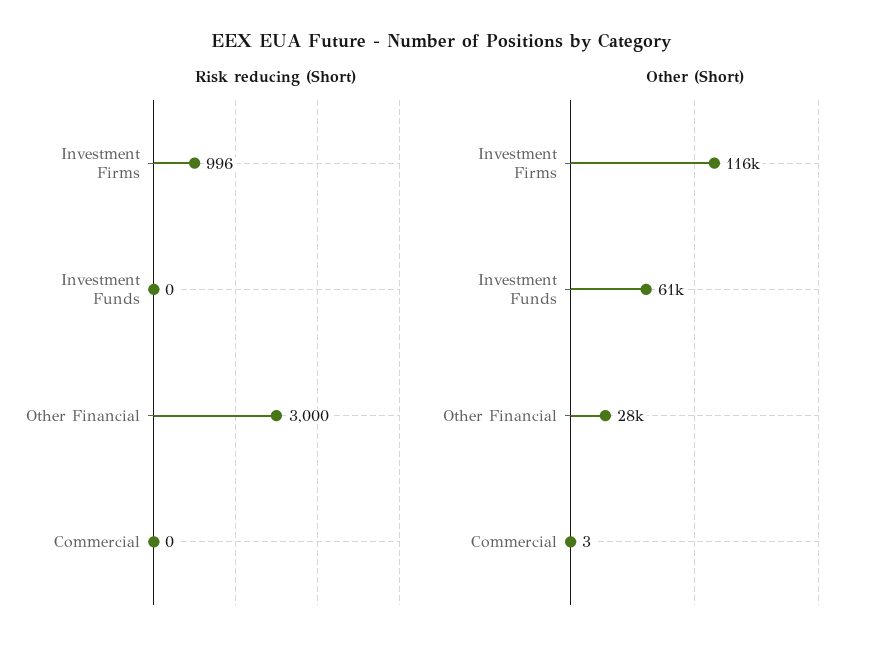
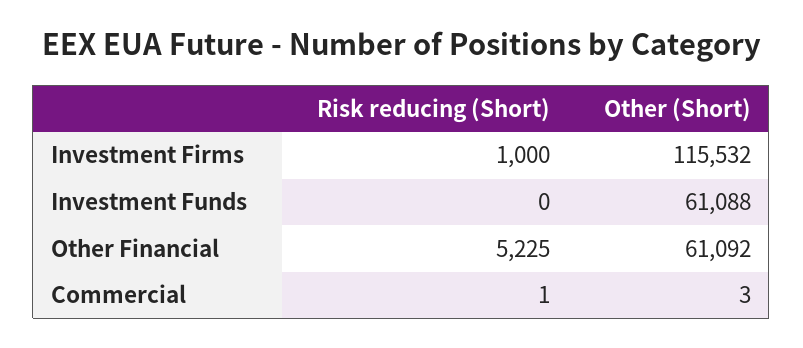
  {
    "Risk reducing (Short)": {
-     "Investment Firms": 996,
+     "Investment Firms": 1000,
      "Investment Funds": 0,
-     "Other Financial": 3000,
+     "Other Financial": 5225,
-     "Commercial": 0
+     "Commercial": 1
    },
    "Other (Short)": {
      "Investment Firms": 115532,
      "Investment Funds": 61088,
-     "Other Financial": 28000,
+     "Other Financial": 61092,
      "Commercial": 3
    }
  }

